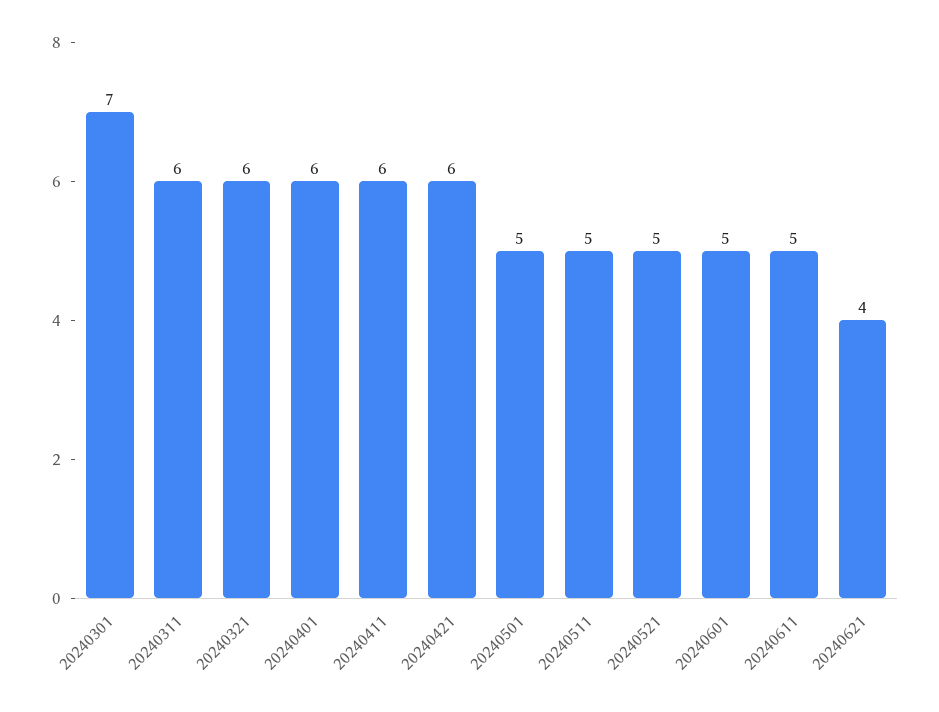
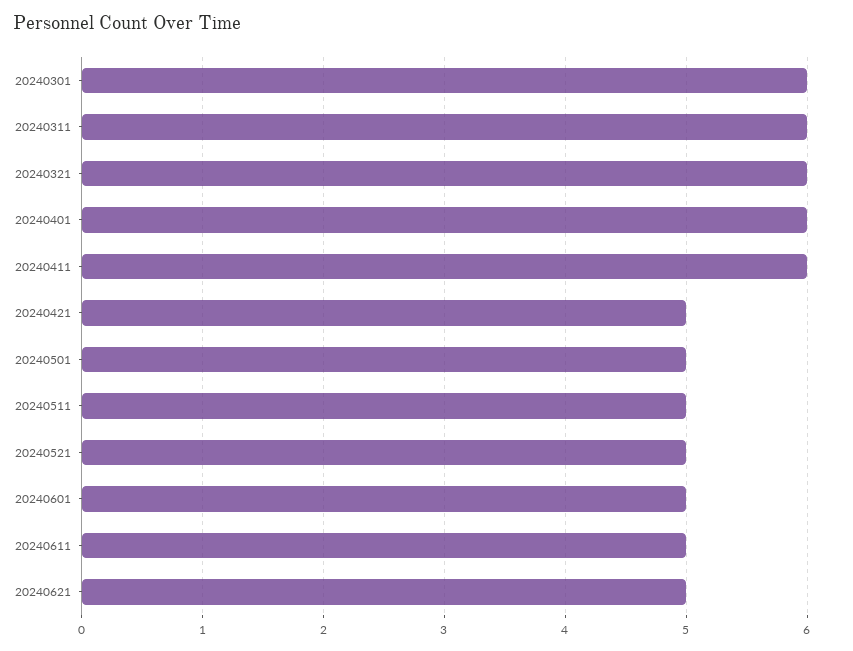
  {
-   "20240301": 7,
+   "20240301": 6,
    "20240311": 6,
    "20240321": 6,
    "20240401": 6,
    "20240411": 6,
-   "20240421": 6,
+   "20240421": 5,
    "20240501": 5,
    "20240511": 5,
    "20240521": 5,
    "20240601": 5,
    "20240611": 5,
-   "20240621": 4
+   "20240621": 5
  }

